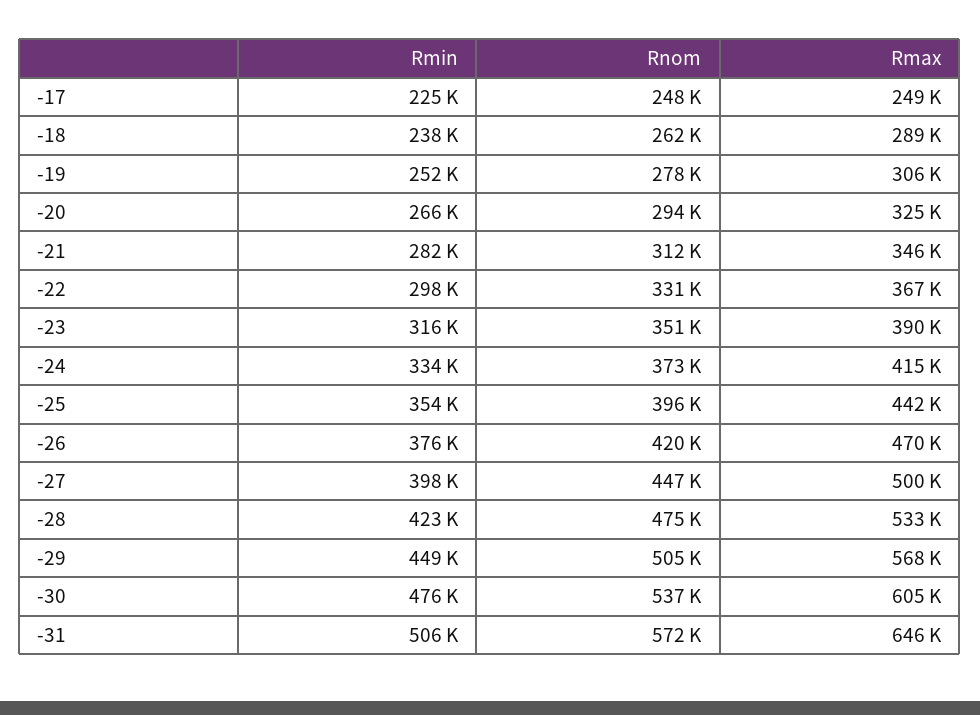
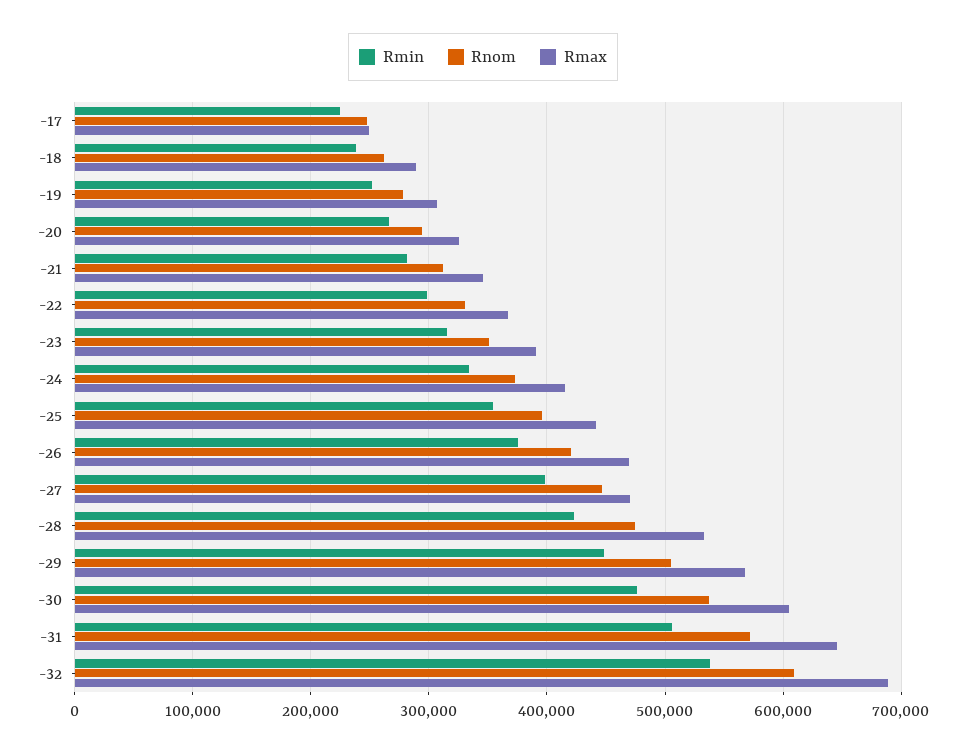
  {
    "Rmin": {
      "-17": 225000,
      "-18": 238000,
      "-19": 252000,
      "-20": 266000,
      "-21": 282000,
      "-22": 298000,
      "-23": 316000,
      "-24": 334000,
      "-25": 354000,
      "-26": 376000,
      "-27": 398000,
      "-28": 423000,
      "-29": 449000,
      "-30": 476000,
-     "-31": 506000
+     "-31": 506000,
+     "-32": 540000
    },
    "Rnom": {
      "-17": 248000,
      "-18": 262000,
      "-19": 278000,
      "-20": 294000,
      "-21": 312000,
      "-22": 331000,
      "-23": 351000,
      "-24": 373000,
      "-25": 396000,
      "-26": 420000,
      "-27": 447000,
      "-28": 475000,
      "-29": 505000,
      "-30": 537000,
-     "-31": 572000
+     "-31": 572000,
+     "-32": 610000
    },
    "Rmax": {
      "-17": 249000,
      "-18": 289000,
      "-19": 306000,
      "-20": 325000,
      "-21": 346000,
      "-22": 367000,
      "-23": 390000,
      "-24": 415000,
      "-25": 442000,
      "-26": 470000,
-     "-27": 500000,
+     "-27": 470000,
      "-28": 533000,
      "-29": 568000,
      "-30": 605000,
-     "-31": 646000
+     "-31": 646000,
+     "-32": 690000
    }
  }

